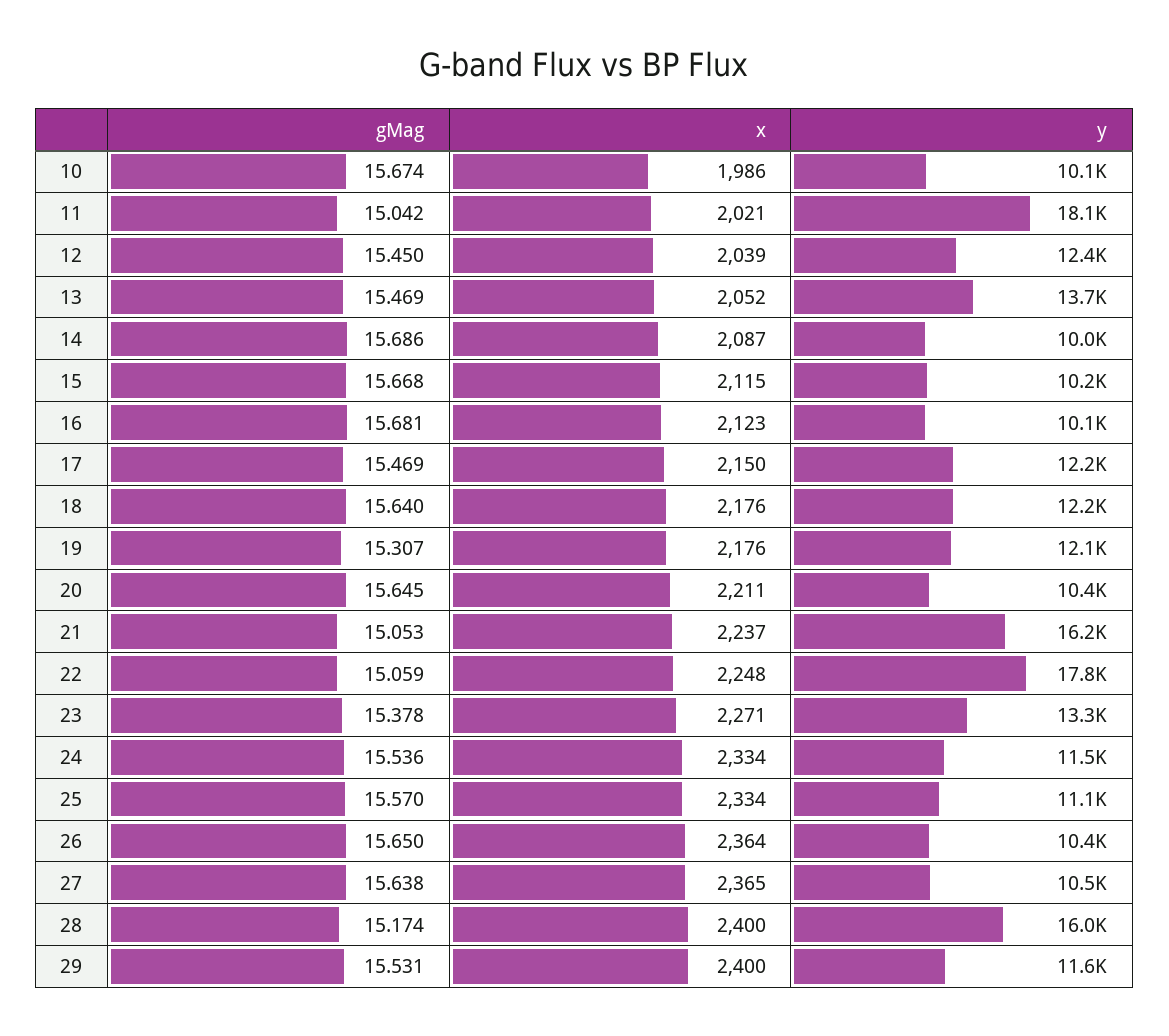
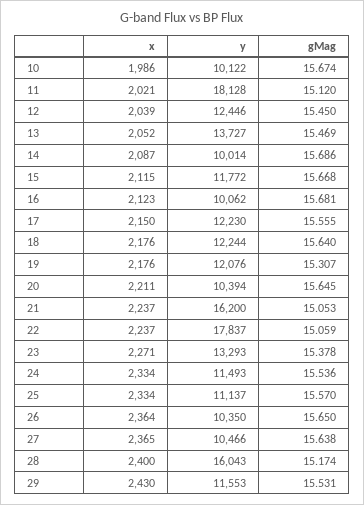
  {
    "gMag": {
      "10": 15.674,
-     "11": 15.042,
+     "11": 15.12,
      "12": 15.45,
      "13": 15.469,
      "14": 15.686,
      "15": 15.668,
      "16": 15.681,
-     "17": 15.469,
+     "17": 15.555,
      "18": 15.64,
      "19": 15.307,
      "20": 15.645,
      "21": 15.053,
      "22": 15.059,
      "23": 15.378,
      "24": 15.536,
      "25": 15.57,
      "26": 15.65,
      "27": 15.638,
      "28": 15.174,
      "29": 15.531
    },
    "x": {
      "10": 1986,
      "11": 2021,
      "12": 2039,
      "13": 2052,
      "14": 2087,
      "15": 2115,
      "16": 2123,
      "17": 2150,
      "18": 2176,
      "19": 2176,
      "20": 2211,
      "21": 2237,
-     "22": 2248,
+     "22": 2237,
      "23": 2271,
      "24": 2334,
      "25": 2334,
      "26": 2364,
      "27": 2365,
      "28": 2400,
-     "29": 2400
+     "29": 2430
    },
    "y": {
      "10": 10122,
      "11": 18128,
      "12": 12446,
      "13": 13727,
      "14": 10014,
-     "15": 10200,
+     "15": 11772,
      "16": 10062,
      "17": 12230,
      "18": 12244,
      "19": 12076,
      "20": 10394,
      "21": 16200,
      "22": 17837,
      "23": 13293,
      "24": 11493,
      "25": 11137,
      "26": 10350,
      "27": 10466,
      "28": 16043,
      "29": 11553
    }
  }

